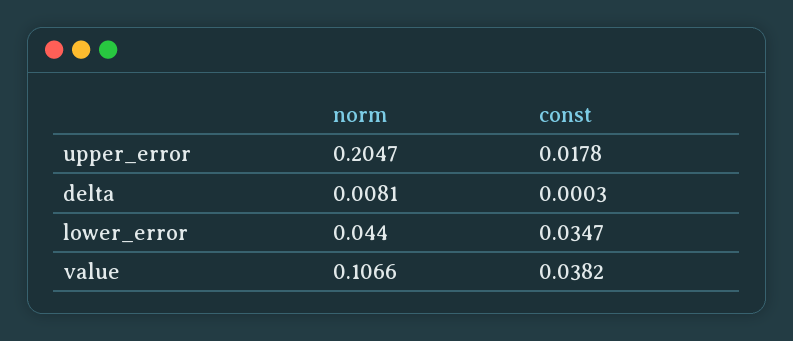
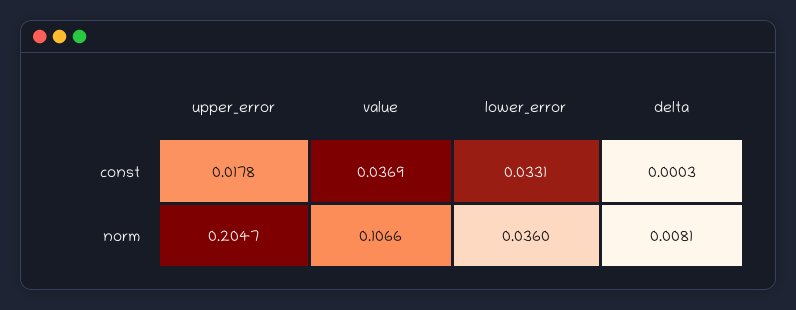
  {
    "norm": {
      "upper_error": 0.2047,
      "delta": 0.0081,
-     "lower_error": 0.044,
+     "lower_error": 0.036,
      "value": 0.1066
    },
    "const": {
      "upper_error": 0.0178,
      "delta": 0.0003,
-     "lower_error": 0.0347,
+     "lower_error": 0.0331,
-     "value": 0.0382
+     "value": 0.0369
    }
  }

